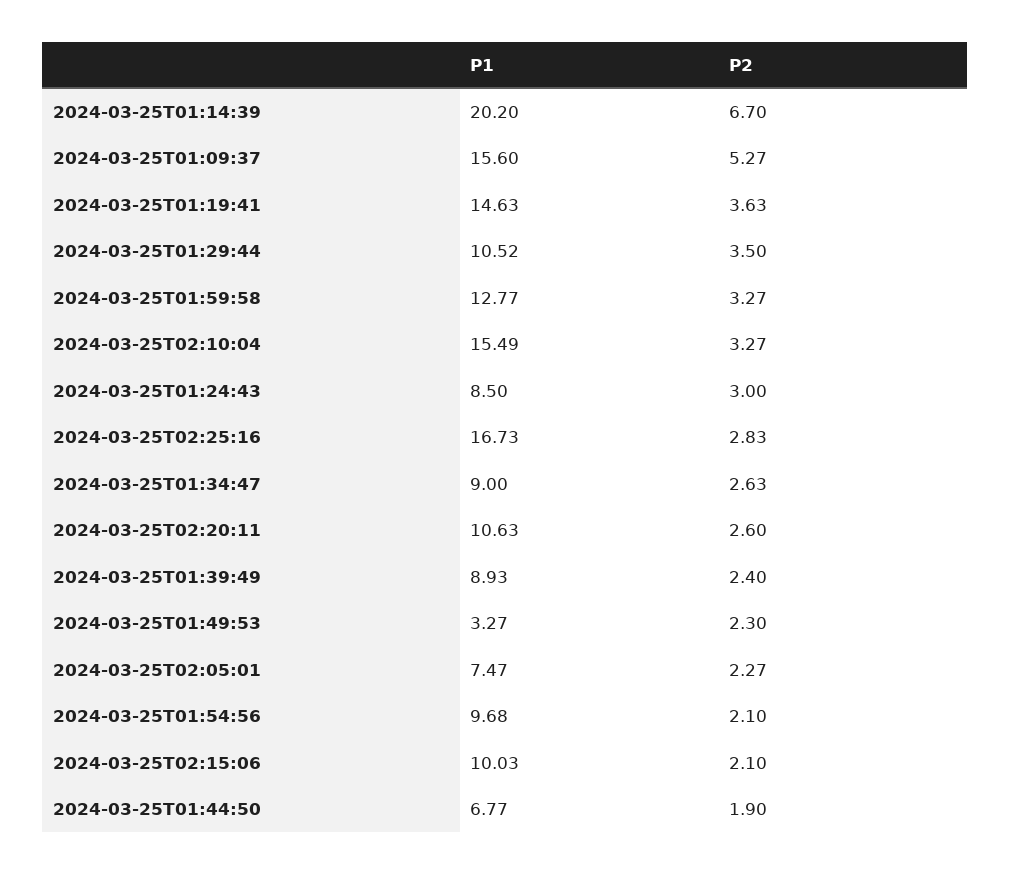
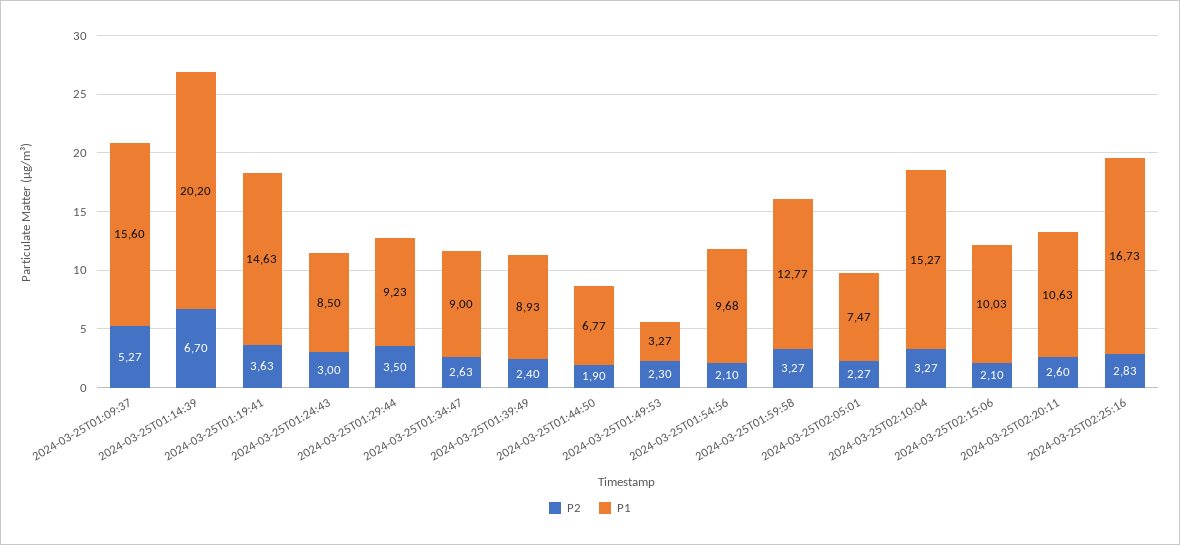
  {
    "P1": {
      "2024-03-25T01:14:39": 20.2,
      "2024-03-25T01:09:37": 15.6,
      "2024-03-25T01:19:41": 14.63,
-     "2024-03-25T01:29:44": 10.52,
+     "2024-03-25T01:29:44": 9.23,
      "2024-03-25T01:59:58": 12.77,
-     "2024-03-25T02:10:04": 15.49,
+     "2024-03-25T02:10:04": 15.27,
      "2024-03-25T01:24:43": 8.5,
      "2024-03-25T02:25:16": 16.73,
      "2024-03-25T01:34:47": 9,
      "2024-03-25T02:20:11": 10.63,
      "2024-03-25T01:39:49": 8.93,
      "2024-03-25T01:49:53": 3.27,
      "2024-03-25T02:05:01": 7.47,
      "2024-03-25T01:54:56": 9.68,
      "2024-03-25T02:15:06": 10.03,
      "2024-03-25T01:44:50": 6.77
    },
    "P2": {
      "2024-03-25T01:14:39": 6.7,
      "2024-03-25T01:09:37": 5.27,
      "2024-03-25T01:19:41": 3.63,
      "2024-03-25T01:29:44": 3.5,
      "2024-03-25T01:59:58": 3.27,
      "2024-03-25T02:10:04": 3.27,
      "2024-03-25T01:24:43": 3,
      "2024-03-25T02:25:16": 2.83,
      "2024-03-25T01:34:47": 2.63,
      "2024-03-25T02:20:11": 2.6,
      "2024-03-25T01:39:49": 2.4,
      "2024-03-25T01:49:53": 2.3,
      "2024-03-25T02:05:01": 2.27,
      "2024-03-25T01:54:56": 2.1,
      "2024-03-25T02:15:06": 2.1,
      "2024-03-25T01:44:50": 1.9
    }
  }

